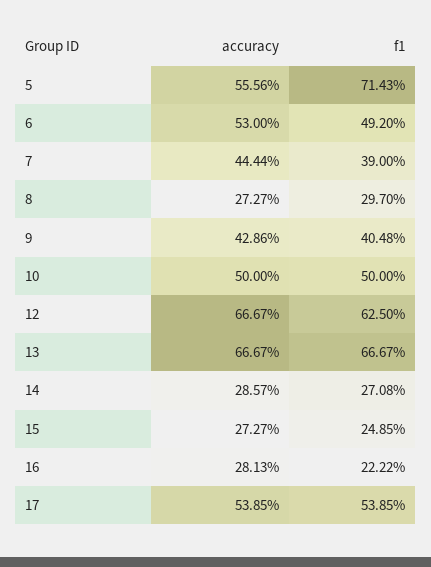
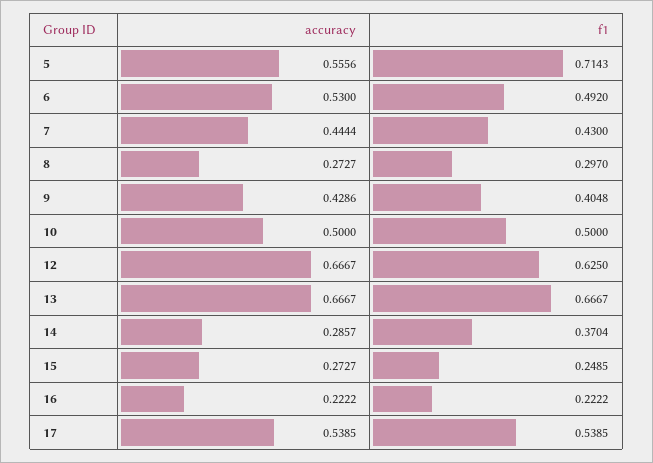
  {
    "accuracy": {
      "5": 0.5556,
      "6": 0.53,
      "7": 0.4444,
      "8": 0.2727,
      "9": 0.4286,
      "10": 0.5,
      "12": 0.6667,
      "13": 0.6667,
      "14": 0.2857,
      "15": 0.2727,
-     "16": 0.2813,
+     "16": 0.2222,
      "17": 0.5385
    },
    "f1": {
      "5": 0.7143,
      "6": 0.492,
-     "7": 0.39,
+     "7": 0.43,
      "8": 0.297,
      "9": 0.4048,
      "10": 0.5,
      "12": 0.625,
      "13": 0.6667,
-     "14": 0.2708,
+     "14": 0.3704,
      "15": 0.2485,
      "16": 0.2222,
      "17": 0.5385
    }
  }

